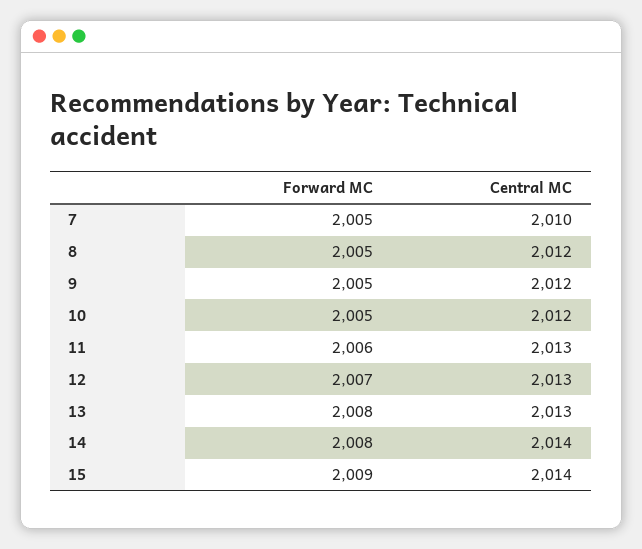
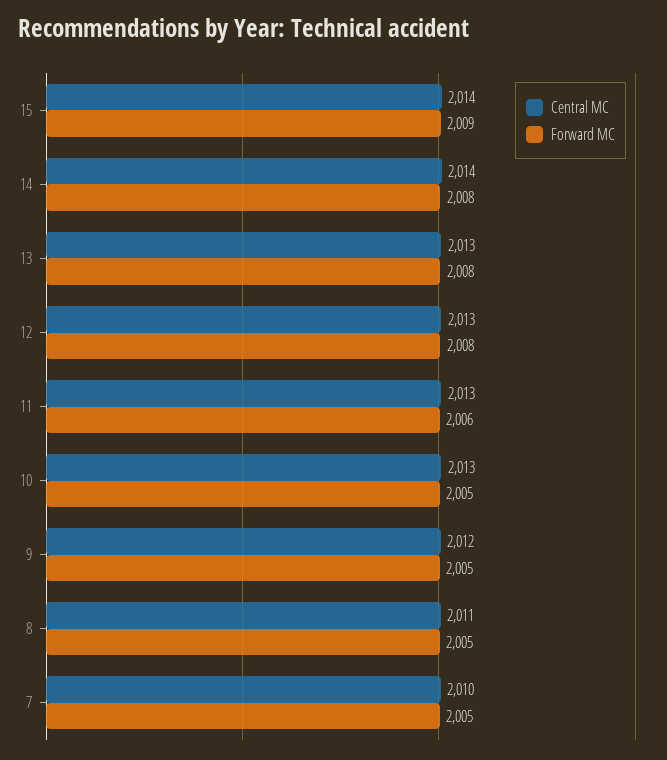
  {
    "Forward MC": {
      "7": 2005,
      "8": 2005,
      "9": 2005,
      "10": 2005,
      "11": 2006,
-     "12": 2007,
+     "12": 2008,
      "13": 2008,
      "14": 2008,
      "15": 2009
    },
    "Central MC": {
      "7": 2010,
-     "8": 2012,
+     "8": 2011,
      "9": 2012,
-     "10": 2012,
+     "10": 2013,
      "11": 2013,
      "12": 2013,
      "13": 2013,
      "14": 2014,
      "15": 2014
    }
  }

